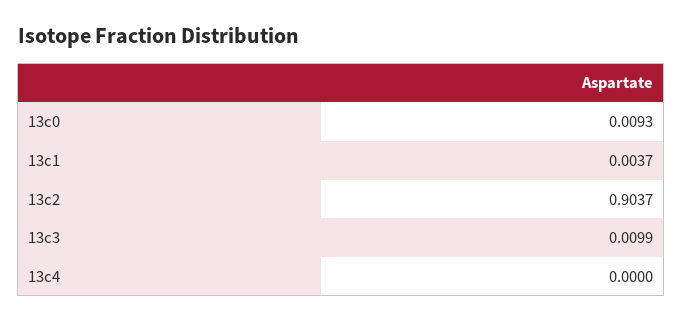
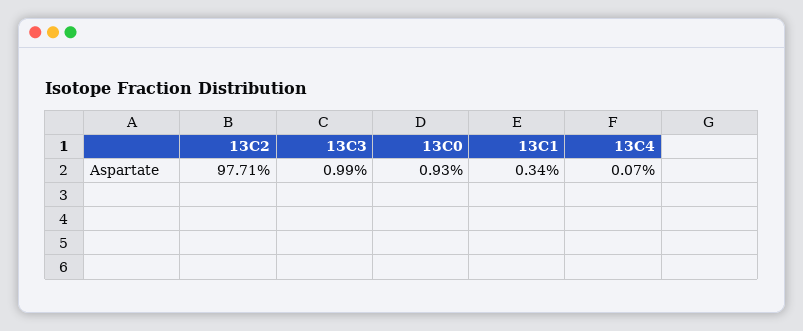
  {
    "13c0": 0.0093,
-   "13c1": 0.0037,
+   "13c1": 0.0034,
-   "13c2": 0.9037,
+   "13c2": 0.9771,
    "13c3": 0.0099,
-   "13c4": 0
+   "13c4": 0.0007
  }

